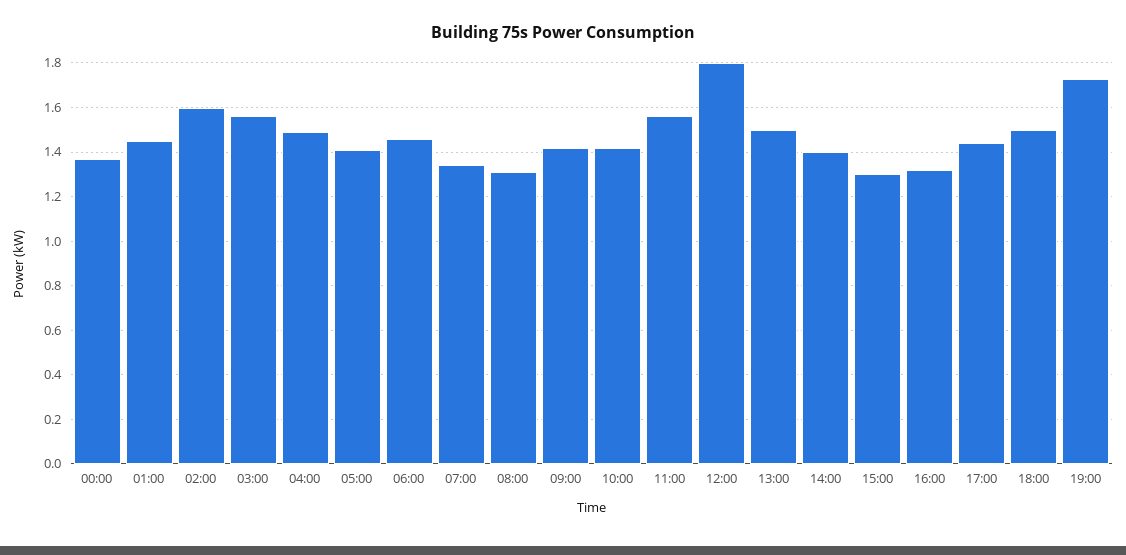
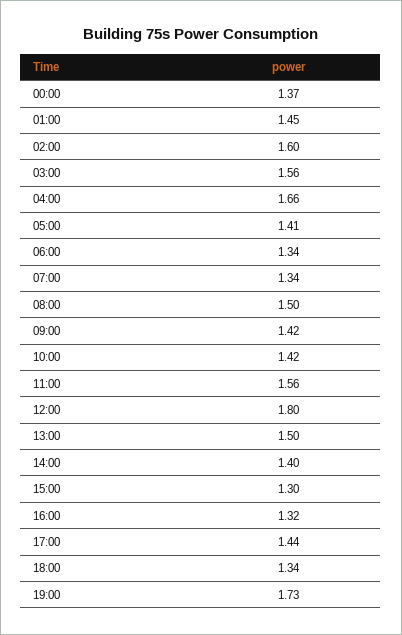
  {
    "00:00": 1.37,
    "01:00": 1.45,
    "02:00": 1.6,
    "03:00": 1.56,
-   "04:00": 1.5,
+   "04:00": 1.66,
    "05:00": 1.41,
-   "06:00": 1.45,
+   "06:00": 1.34,
    "07:00": 1.34,
-   "08:00": 1.3,
+   "08:00": 1.5,
    "09:00": 1.42,
    "10:00": 1.42,
    "11:00": 1.56,
    "12:00": 1.8,
    "13:00": 1.5,
    "14:00": 1.4,
    "15:00": 1.3,
    "16:00": 1.32,
    "17:00": 1.44,
-   "18:00": 1.5,
+   "18:00": 1.34,
    "19:00": 1.73
  }

